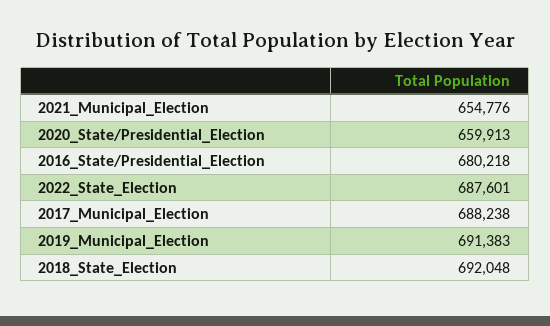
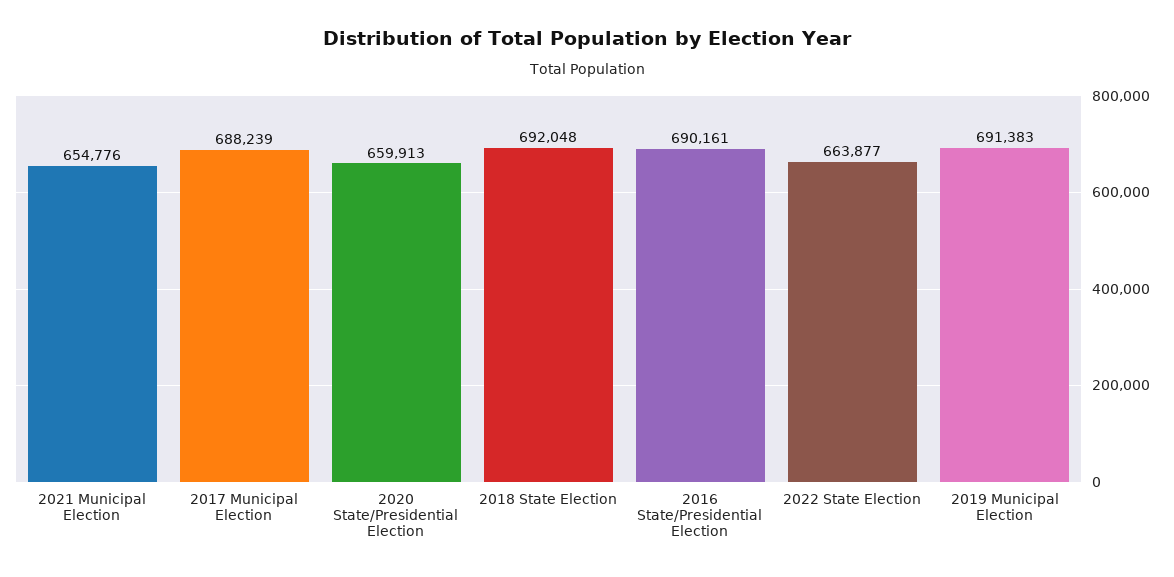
  {
    "2021_Municipal_Election": 654776,
    "2020_State/Presidential_Election": 659913,
-   "2016_State/Presidential_Election": 680218,
+   "2016_State/Presidential_Election": 690161,
-   "2022_State_Election": 687601,
+   "2022_State_Election": 663877,
-   "2017_Municipal_Election": 688238,
+   "2017_Municipal_Election": 688239,
    "2019_Municipal_Election": 691383,
    "2018_State_Election": 692048
  }

